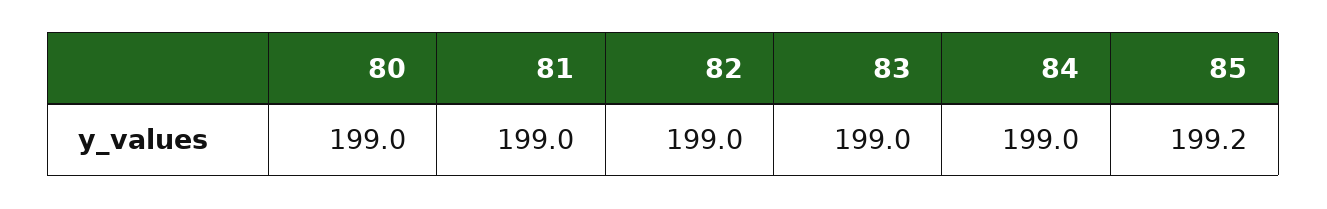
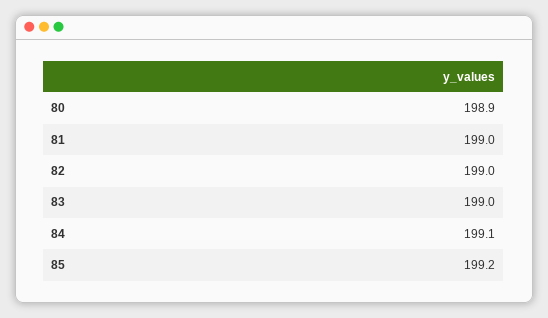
  {
-   "80": 199,
+   "80": 198.9,
    "81": 199,
    "82": 199,
    "83": 199,
-   "84": 199,
+   "84": 199.1,
    "85": 199.2
  }

